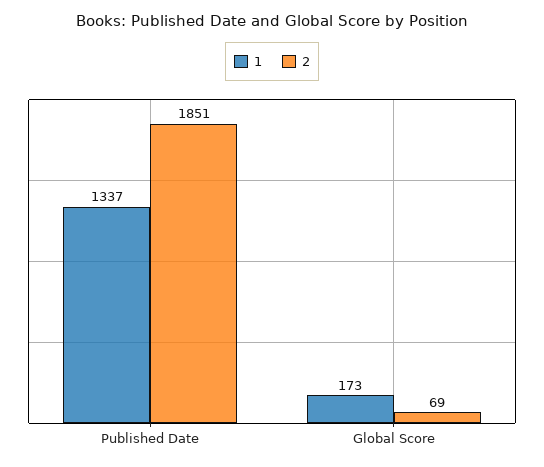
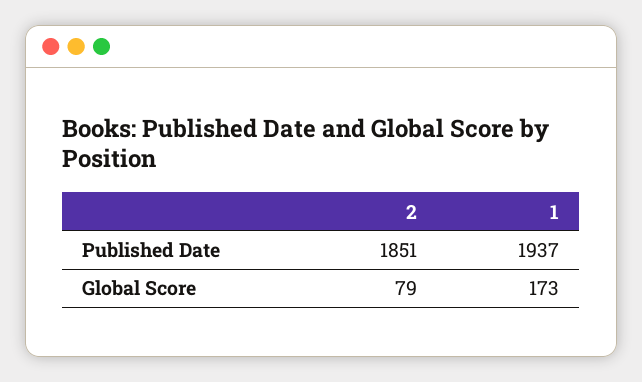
  {
    "1": {
-     "Published Date": 1337,
+     "Published Date": 1937,
      "Global Score": 173
    },
    "2": {
      "Published Date": 1851,
-     "Global Score": 69
+     "Global Score": 79
    }
  }

